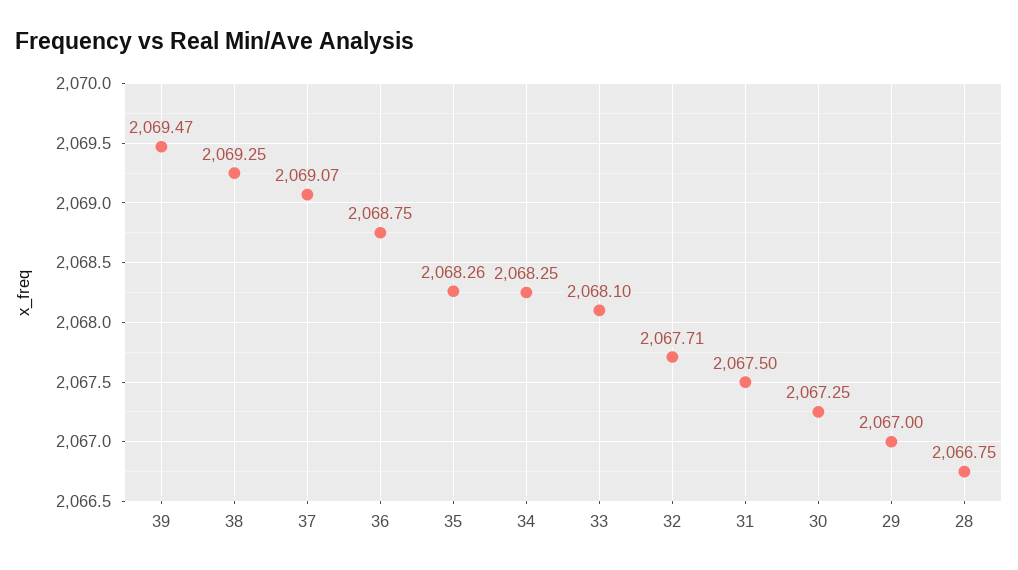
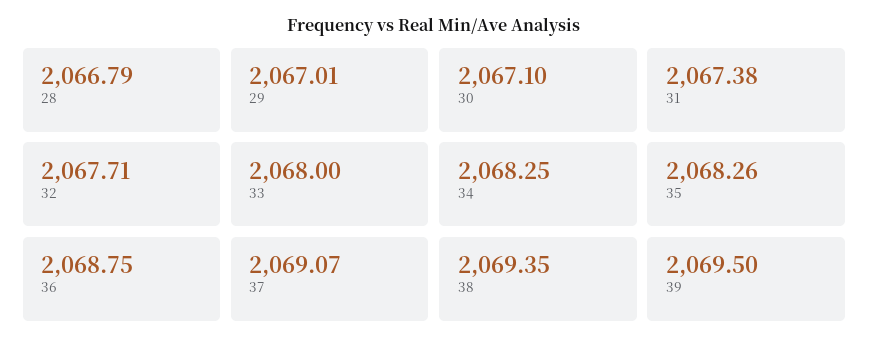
  {
-   "39": 2069.47,
+   "39": 2069.5,
-   "38": 2069.25,
+   "38": 2069.35,
    "37": 2069.07,
    "36": 2068.75,
    "35": 2068.26,
    "34": 2068.25,
-   "33": 2068.1,
+   "33": 2068,
    "32": 2067.71,
-   "31": 2067.5,
+   "31": 2067.38,
-   "30": 2067.25,
+   "30": 2067.1,
-   "29": 2067,
+   "29": 2067.01,
-   "28": 2066.75
+   "28": 2066.79
  }

